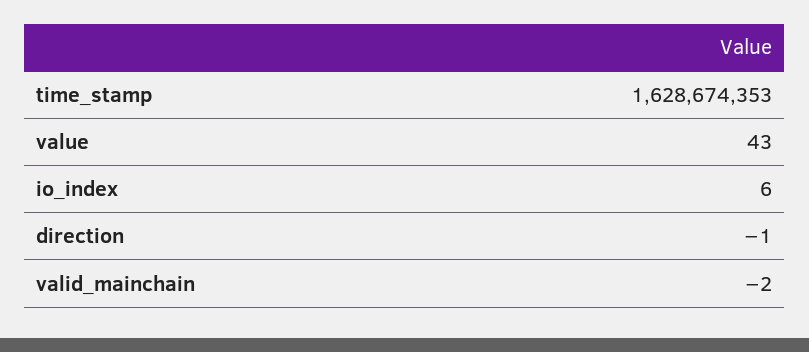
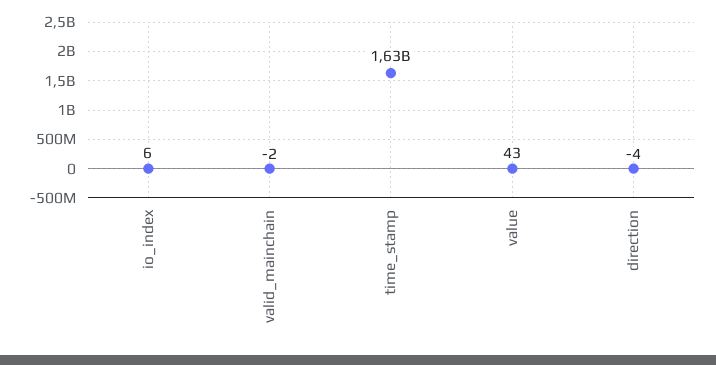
  {
    "time_stamp": 1628674353,
    "value": 43,
    "io_index": 6,
-   "direction": -1,
+   "direction": -4,
    "valid_mainchain": -2
  }

